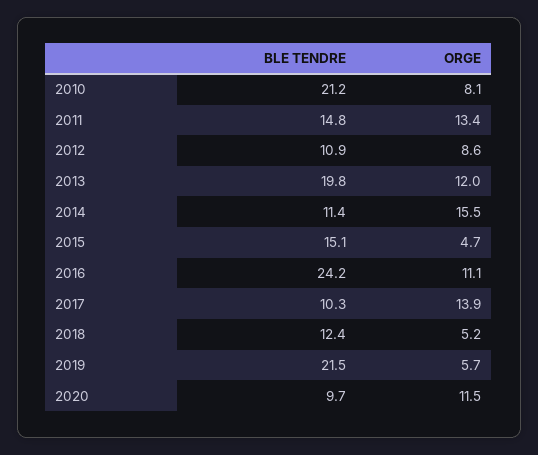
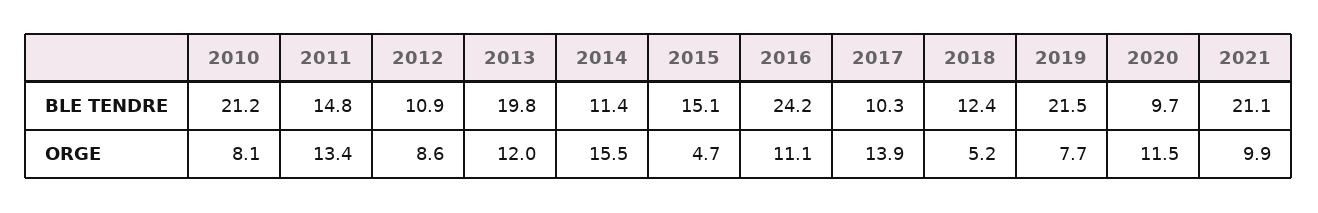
  {
    "BLE TENDRE": {
      "2010": 21.2,
      "2011": 14.8,
      "2012": 10.9,
      "2013": 19.8,
      "2014": 11.4,
      "2015": 15.1,
      "2016": 24.2,
      "2017": 10.3,
      "2018": 12.4,
      "2019": 21.5,
-     "2020": 9.7
+     "2020": 9.7,
+     "2021": 21.1
    },
    "ORGE": {
      "2010": 8.1,
      "2011": 13.4,
      "2012": 8.6,
      "2013": 12,
      "2014": 15.5,
      "2015": 4.7,
      "2016": 11.1,
      "2017": 13.9,
      "2018": 5.2,
-     "2019": 5.7,
+     "2019": 7.7,
-     "2020": 11.5
+     "2020": 11.5,
+     "2021": 9.9
    }
  }

